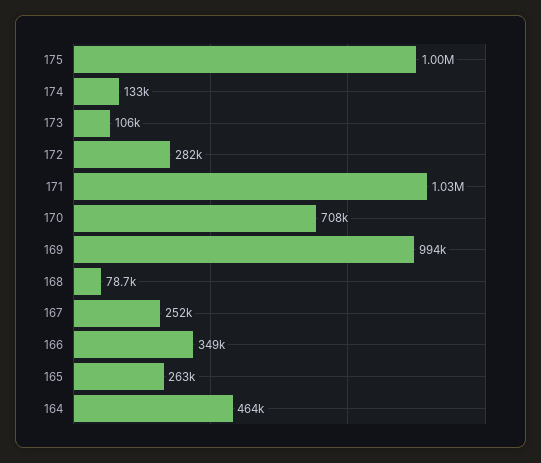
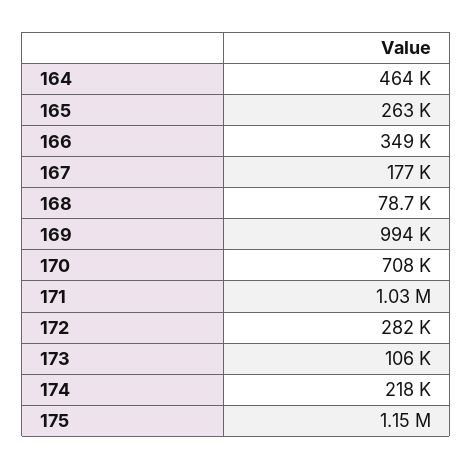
  {
-   "175": 1000000,
+   "175": 1150000,
-   "174": 133000,
+   "174": 218000,
    "173": 106000,
    "172": 282000,
    "171": 1030000,
    "170": 708000,
    "169": 994000,
    "168": 78700,
-   "167": 252000,
+   "167": 177000,
    "166": 349000,
    "165": 263000,
    "164": 464000
  }

